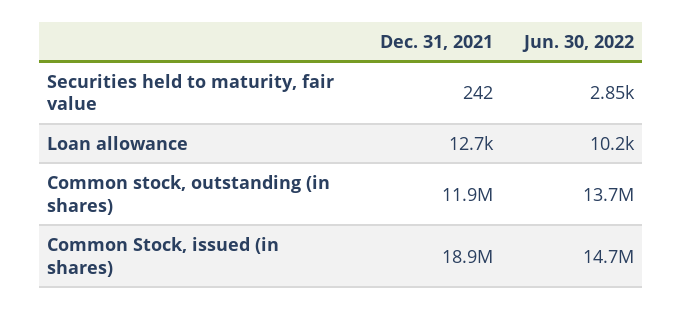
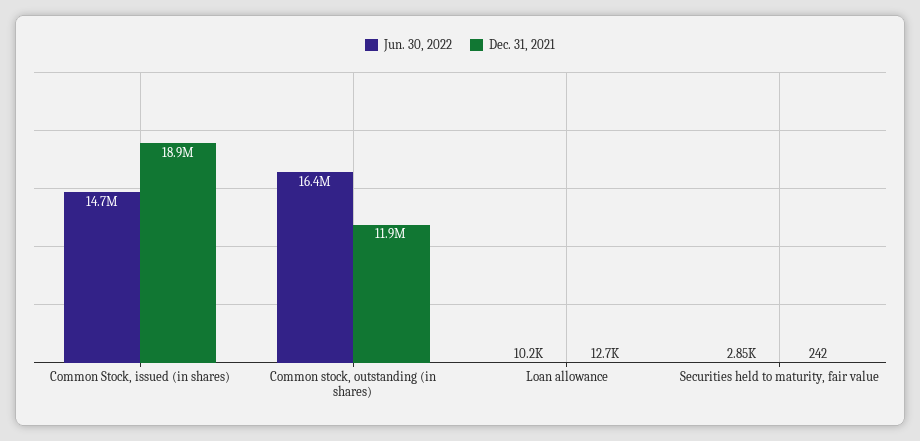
  {
    "Dec. 31, 2021": {
      "Securities held to maturity, fair value": 242,
      "Loan allowance": 12700,
      "Common stock, outstanding (in shares)": 11900000,
      "Common Stock, issued (in shares)": 18900000
    },
    "Jun. 30, 2022": {
      "Securities held to maturity, fair value": 2850,
      "Loan allowance": 10200,
-     "Common stock, outstanding (in shares)": 13700000,
+     "Common stock, outstanding (in shares)": 16400000,
      "Common Stock, issued (in shares)": 14700000
    }
  }

